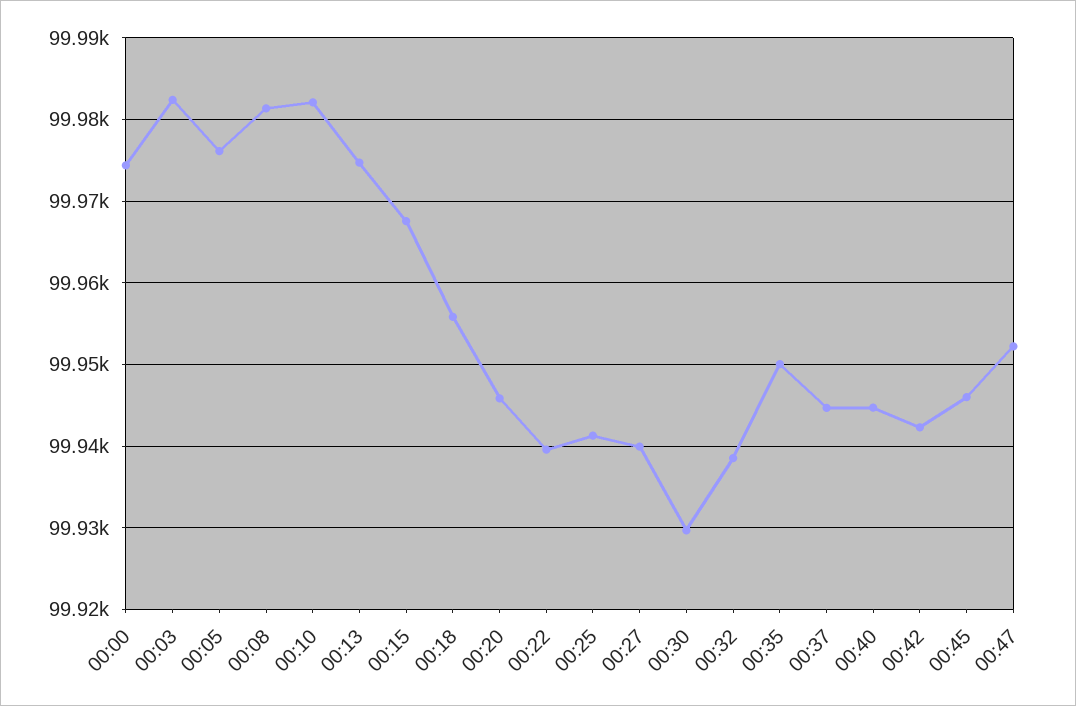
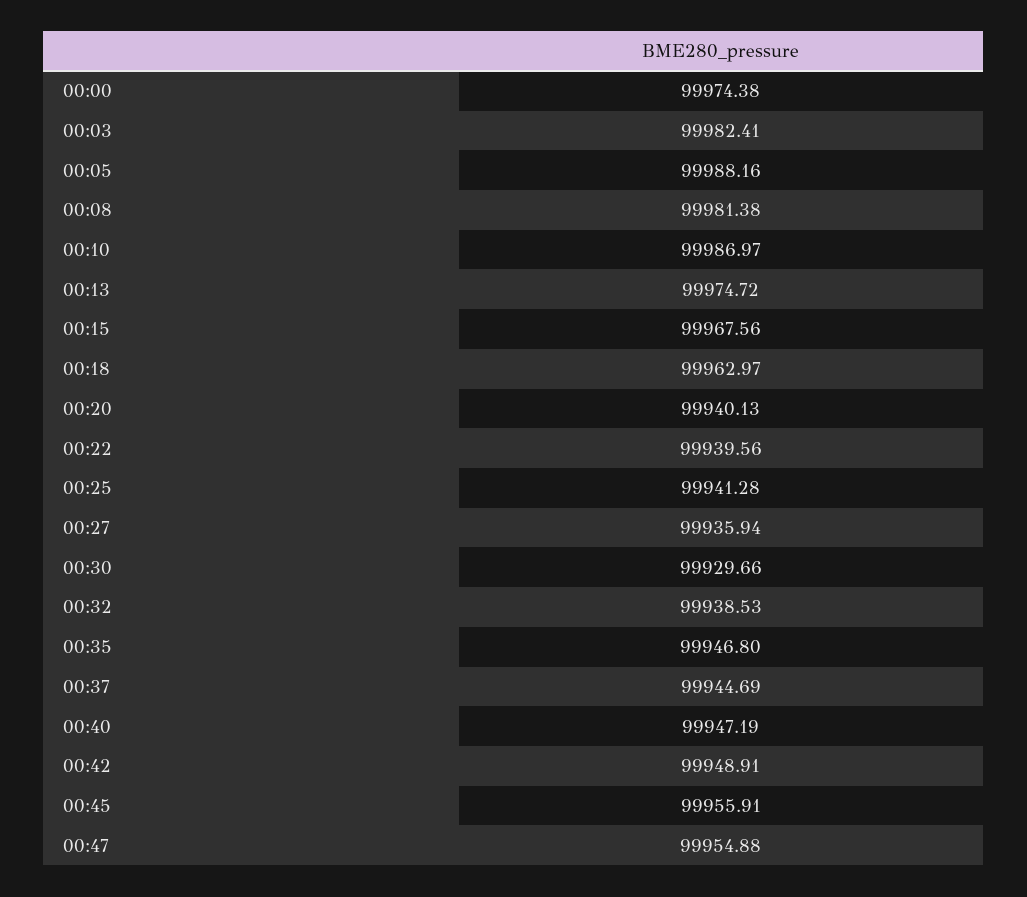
  {
    "00:00": 99974.38,
    "00:03": 99982.41,
-   "00:05": 99976,
+   "00:05": 99988.16,
    "00:08": 99981.38,
-   "00:10": 99982,
+   "00:10": 99986.97,
    "00:13": 99974.72,
    "00:15": 99967.56,
-   "00:18": 99956,
+   "00:18": 99962.97,
-   "00:20": 99946,
+   "00:20": 99940.13,
    "00:22": 99939.56,
    "00:25": 99941.28,
-   "00:27": 99940,
+   "00:27": 99935.94,
    "00:30": 99929.66,
    "00:32": 99938.53,
-   "00:35": 99950,
+   "00:35": 99946.8,
    "00:37": 99944.69,
-   "00:40": 99945,
+   "00:40": 99947.19,
-   "00:42": 99942,
+   "00:42": 99948.91,
-   "00:45": 99946,
+   "00:45": 99955.91,
-   "00:47": 99952
+   "00:47": 99954.88
  }

